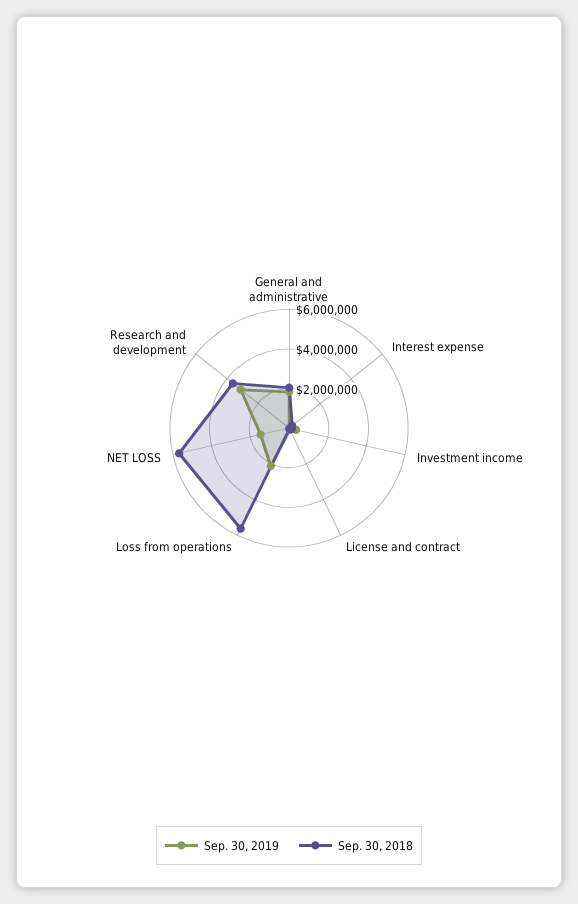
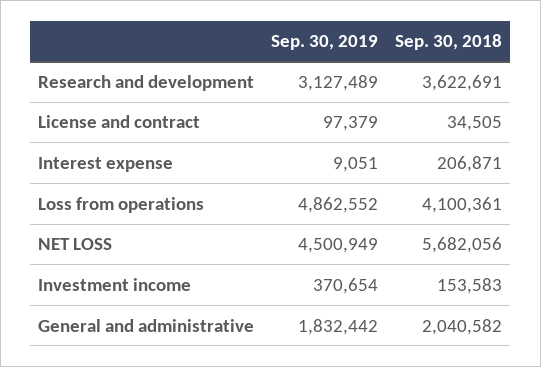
  {
    "Sep. 30, 2019": {
      "General and administrative": 1832442,
      "Interest expense": 9051,
      "Investment income": 370654,
      "License and contract": 97379,
-     "Loss from operations": 2000000,
+     "Loss from operations": 4862552,
-     "NET LOSS": 1500000,
+     "NET LOSS": 4500949,
      "Research and development": 3127489
    },
    "Sep. 30, 2018": {
      "General and administrative": 2040582,
      "Interest expense": 206871,
      "Investment income": 153583,
      "License and contract": 34505,
-     "Loss from operations": 5500000,
+     "Loss from operations": 4100361,
      "NET LOSS": 5682056,
      "Research and development": 3622691
    }
  }

